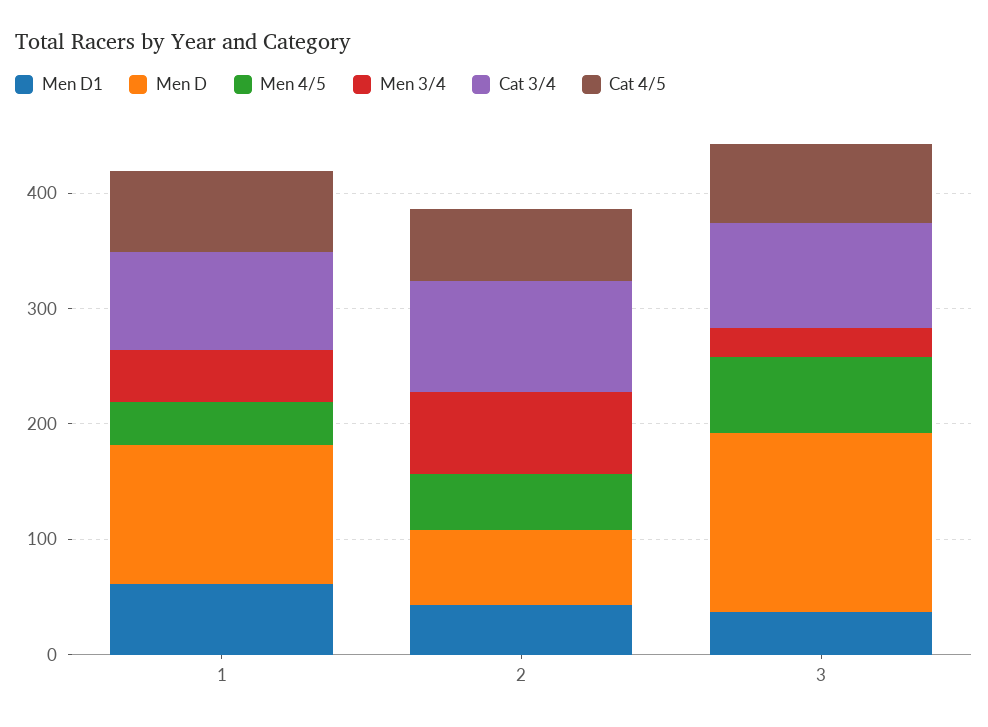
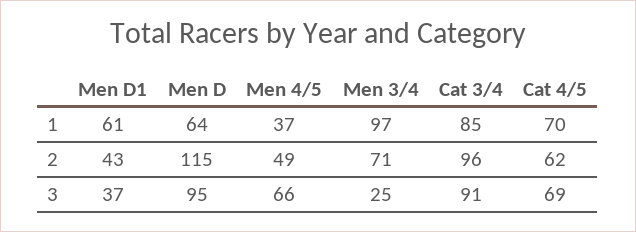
  {
    "Men D1": {
      "1": 61,
      "2": 43,
      "3": 37
    },
    "Men D": {
-     "1": 120,
+     "1": 64,
-     "2": 60,
+     "2": 115,
-     "3": 160
+     "3": 95
    },
    "Men 4/5": {
      "1": 37,
      "2": 49,
      "3": 66
    },
    "Men 3/4": {
-     "1": 40,
+     "1": 97,
      "2": 71,
      "3": 25
    },
    "Cat 3/4": {
      "1": 85,
      "2": 96,
      "3": 91
    },
    "Cat 4/5": {
      "1": 70,
      "2": 62,
      "3": 69
    }
  }

